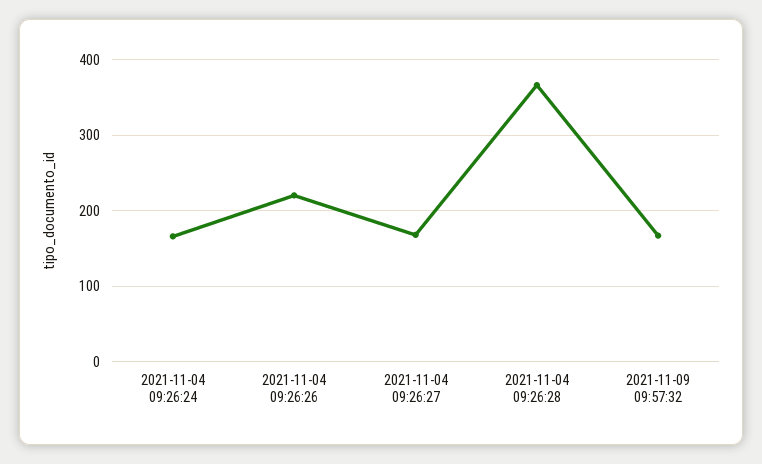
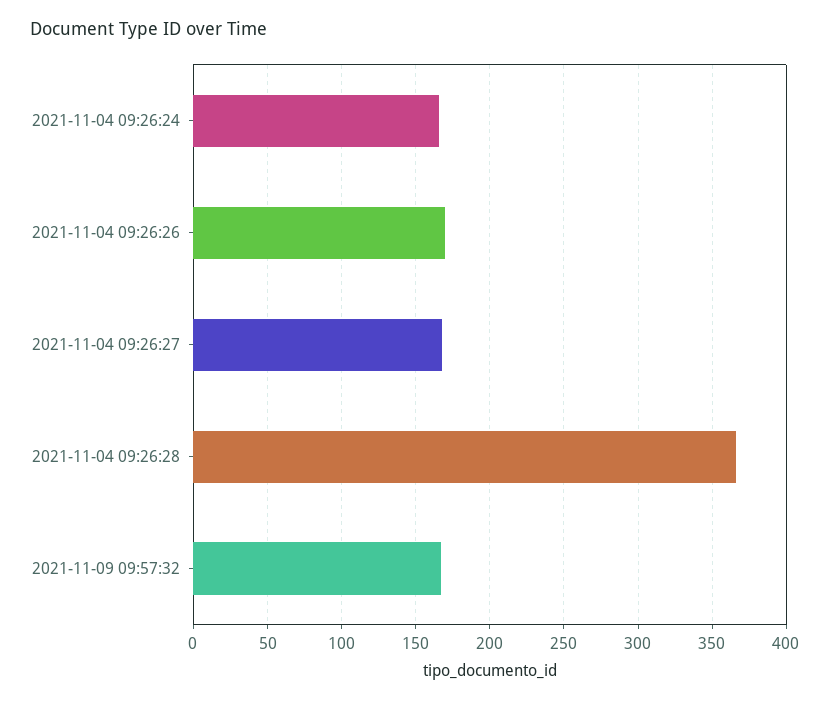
  {
    "2021-11-04 09:26:24": 165,
-   "2021-11-04 09:26:26": 220,
+   "2021-11-04 09:26:26": 170,
    "2021-11-04 09:26:27": 170,
    "2021-11-04 09:26:28": 365,
    "2021-11-09 09:57:32": 165
  }

